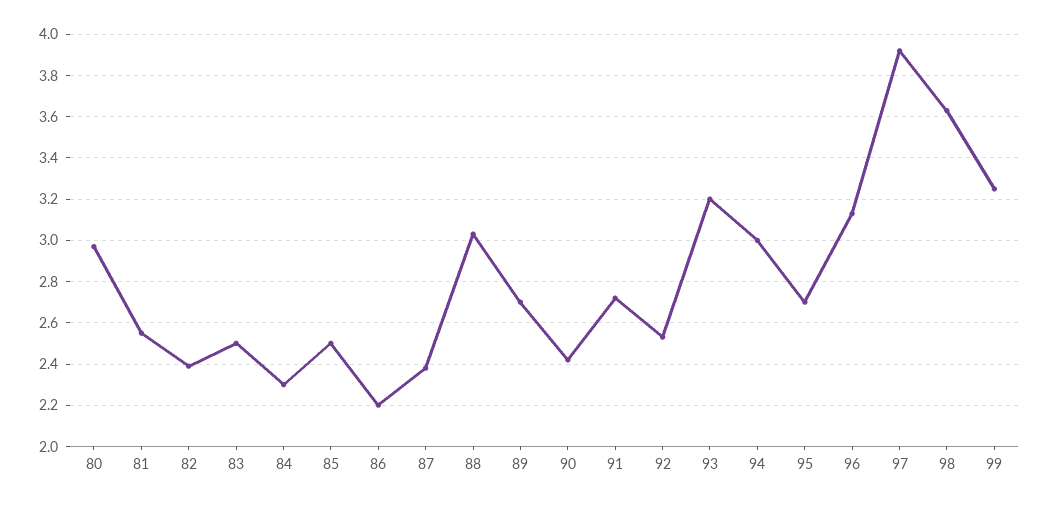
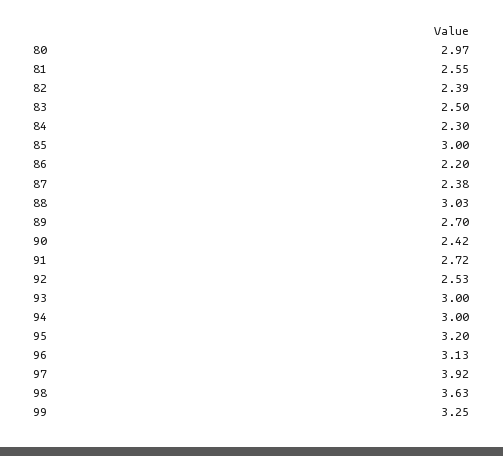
  {
    "80": 2.97,
    "81": 2.55,
    "82": 2.39,
    "83": 2.5,
    "84": 2.3,
-   "85": 2.5,
+   "85": 3,
    "86": 2.2,
    "87": 2.38,
    "88": 3.03,
    "89": 2.7,
    "90": 2.42,
    "91": 2.72,
    "92": 2.53,
-   "93": 3.2,
+   "93": 3,
    "94": 3,
-   "95": 2.7,
+   "95": 3.2,
    "96": 3.13,
    "97": 3.92,
    "98": 3.63,
    "99": 3.25
  }

